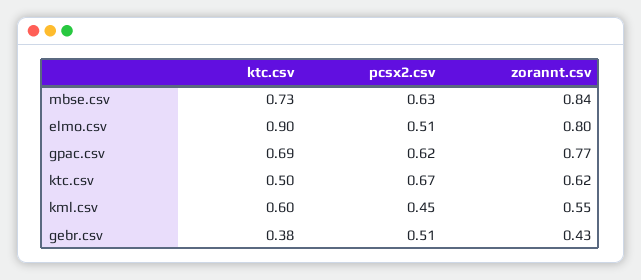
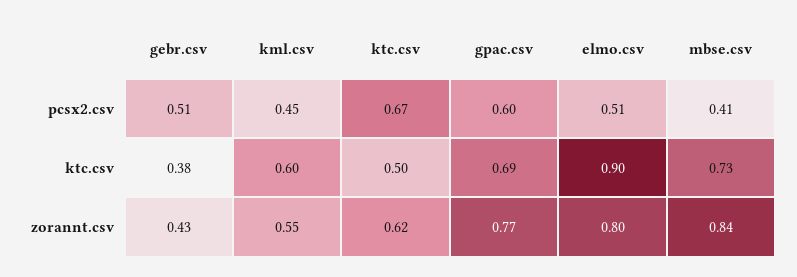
  {
    "ktc.csv": {
      "mbse.csv": 0.73,
      "elmo.csv": 0.9,
      "gpac.csv": 0.69,
      "ktc.csv": 0.5,
      "kml.csv": 0.6,
      "gebr.csv": 0.38
    },
    "pcsx2.csv": {
-     "mbse.csv": 0.63,
+     "mbse.csv": 0.41,
      "elmo.csv": 0.51,
-     "gpac.csv": 0.62,
+     "gpac.csv": 0.6,
      "ktc.csv": 0.67,
      "kml.csv": 0.45,
      "gebr.csv": 0.51
    },
    "zorannt.csv": {
      "mbse.csv": 0.84,
      "elmo.csv": 0.8,
      "gpac.csv": 0.77,
      "ktc.csv": 0.62,
      "kml.csv": 0.55,
      "gebr.csv": 0.43
    }
  }

